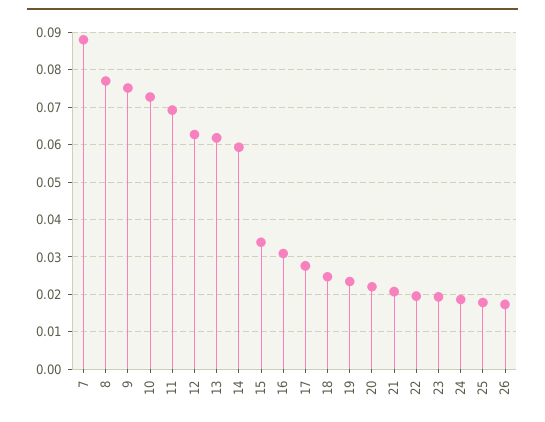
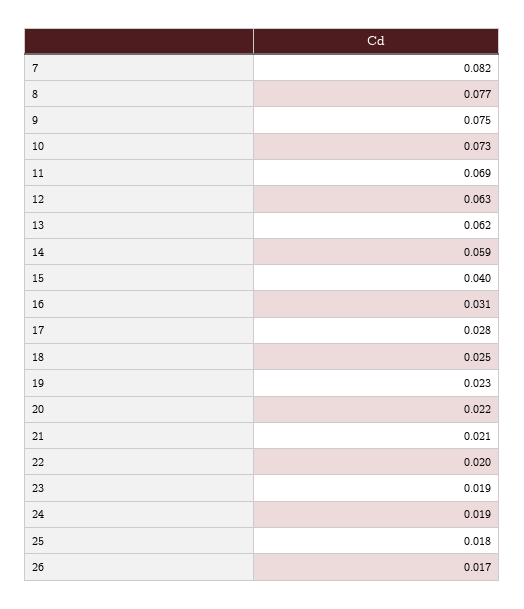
  {
-   "7": 0.088,
+   "7": 0.082,
    "8": 0.077,
    "9": 0.075,
    "10": 0.073,
    "11": 0.069,
    "12": 0.063,
    "13": 0.062,
    "14": 0.059,
-   "15": 0.034,
+   "15": 0.04,
    "16": 0.031,
    "17": 0.028,
    "18": 0.025,
    "19": 0.023,
    "20": 0.022,
    "21": 0.021,
    "22": 0.02,
    "23": 0.019,
    "24": 0.019,
    "25": 0.018,
    "26": 0.017
  }

